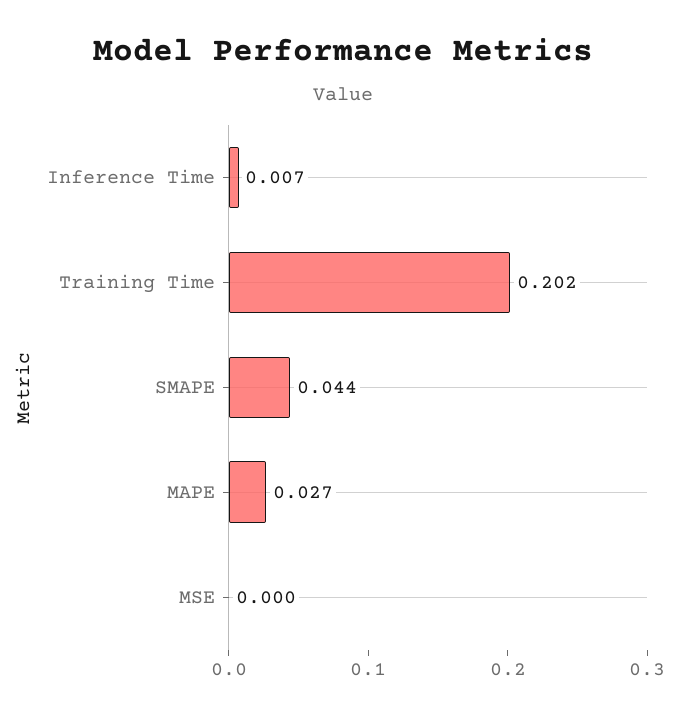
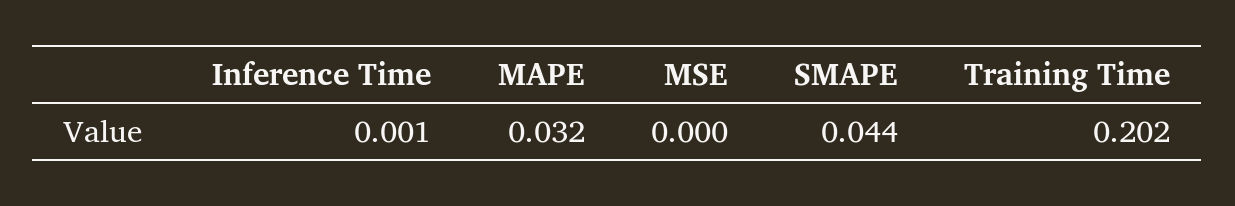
  {
-   "Inference Time": 0.007,
+   "Inference Time": 0.001,
    "Training Time": 0.202,
    "SMAPE": 0.044,
-   "MAPE": 0.027,
+   "MAPE": 0.032,
    "MSE": 0
  }

